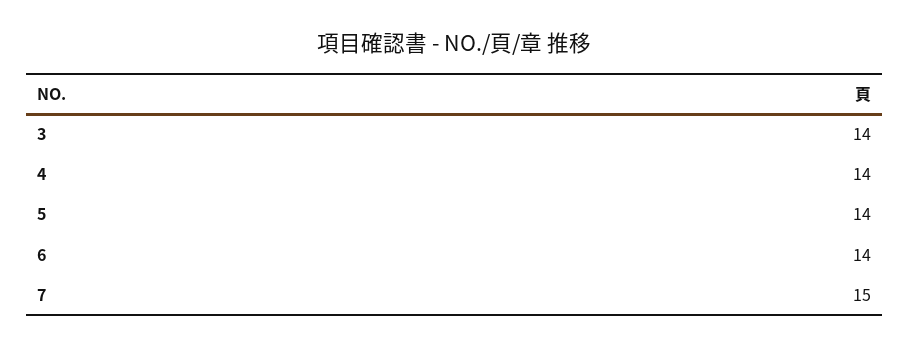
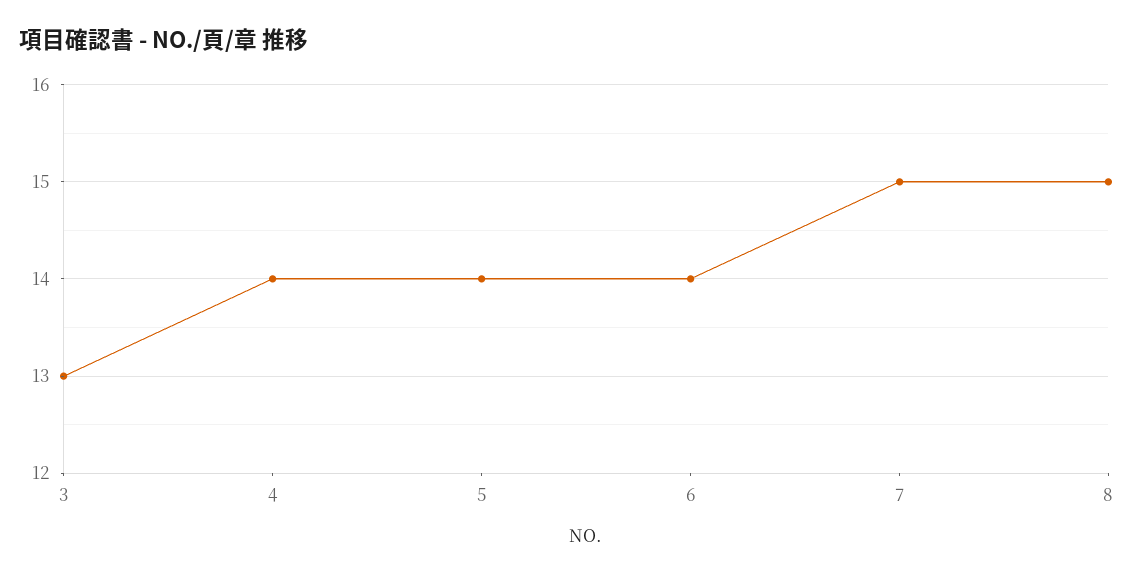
  {
-   "3": 14,
+   "3": 13,
    "4": 14,
    "5": 14,
    "6": 14,
-   "7": 15
+   "7": 15,
+   "8": 15
  }

